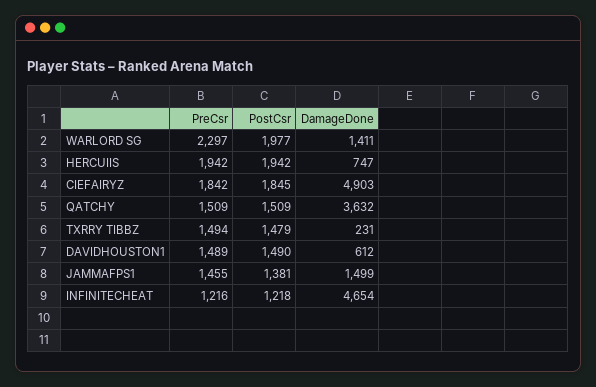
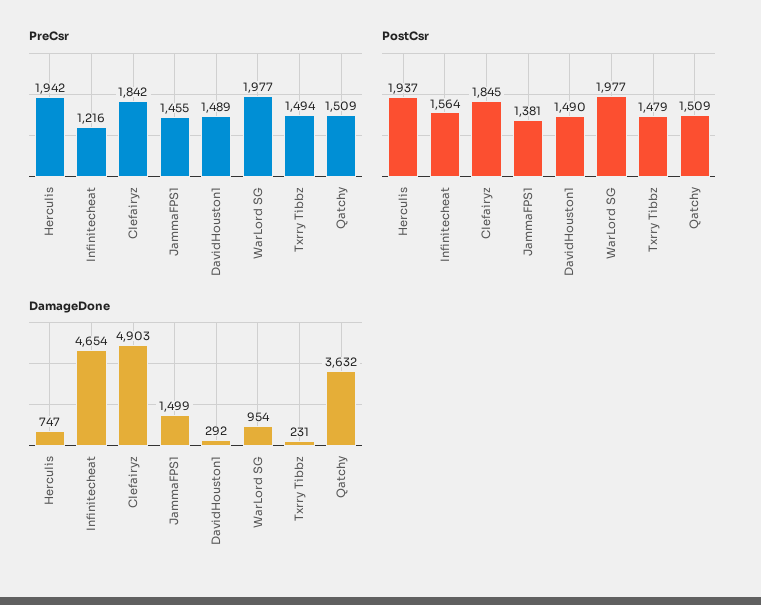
  {
    "PreCsr": {
-     "WARLORD SG": 2297,
+     "WARLORD SG": 1977,
      "HERCUIIS": 1942,
      "CIEFAIRYZ": 1842,
      "QATCHY": 1509,
      "TXRRY TIBBZ": 1494,
      "DAVIDHOUSTON1": 1489,
      "JAMMAFPS1": 1455,
      "INFINITECHEAT": 1216
    },
    "PostCsr": {
      "WARLORD SG": 1977,
-     "HERCUIIS": 1942,
+     "HERCUIIS": 1937,
      "CIEFAIRYZ": 1845,
      "QATCHY": 1509,
      "TXRRY TIBBZ": 1479,
      "DAVIDHOUSTON1": 1490,
      "JAMMAFPS1": 1381,
-     "INFINITECHEAT": 1218
+     "INFINITECHEAT": 1564
    },
    "DamageDone": {
-     "WARLORD SG": 1411,
+     "WARLORD SG": 954,
      "HERCUIIS": 747,
      "CIEFAIRYZ": 4903,
      "QATCHY": 3632,
      "TXRRY TIBBZ": 231,
-     "DAVIDHOUSTON1": 612,
+     "DAVIDHOUSTON1": 292,
      "JAMMAFPS1": 1499,
      "INFINITECHEAT": 4654
    }
  }

